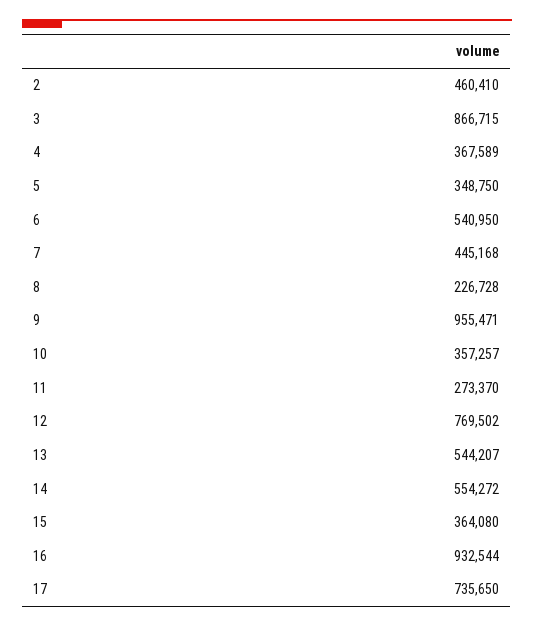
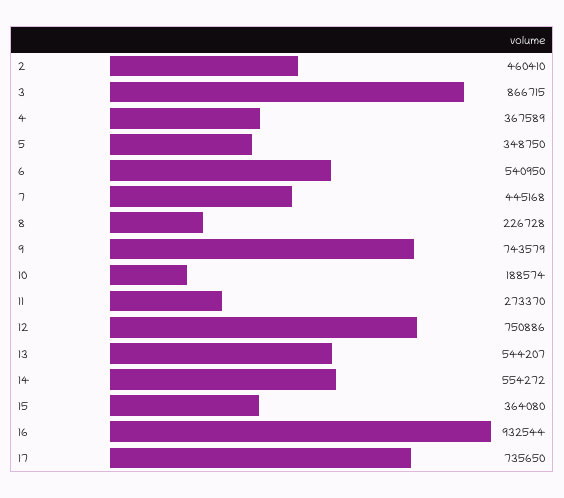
  {
    "2": 460410,
    "3": 866715,
    "4": 367589,
    "5": 348750,
    "6": 540950,
    "7": 445168,
    "8": 226728,
-   "9": 955471,
+   "9": 743579,
-   "10": 357257,
+   "10": 188574,
    "11": 273370,
-   "12": 769502,
+   "12": 750886,
    "13": 544207,
    "14": 554272,
    "15": 364080,
    "16": 932544,
    "17": 735650
  }

